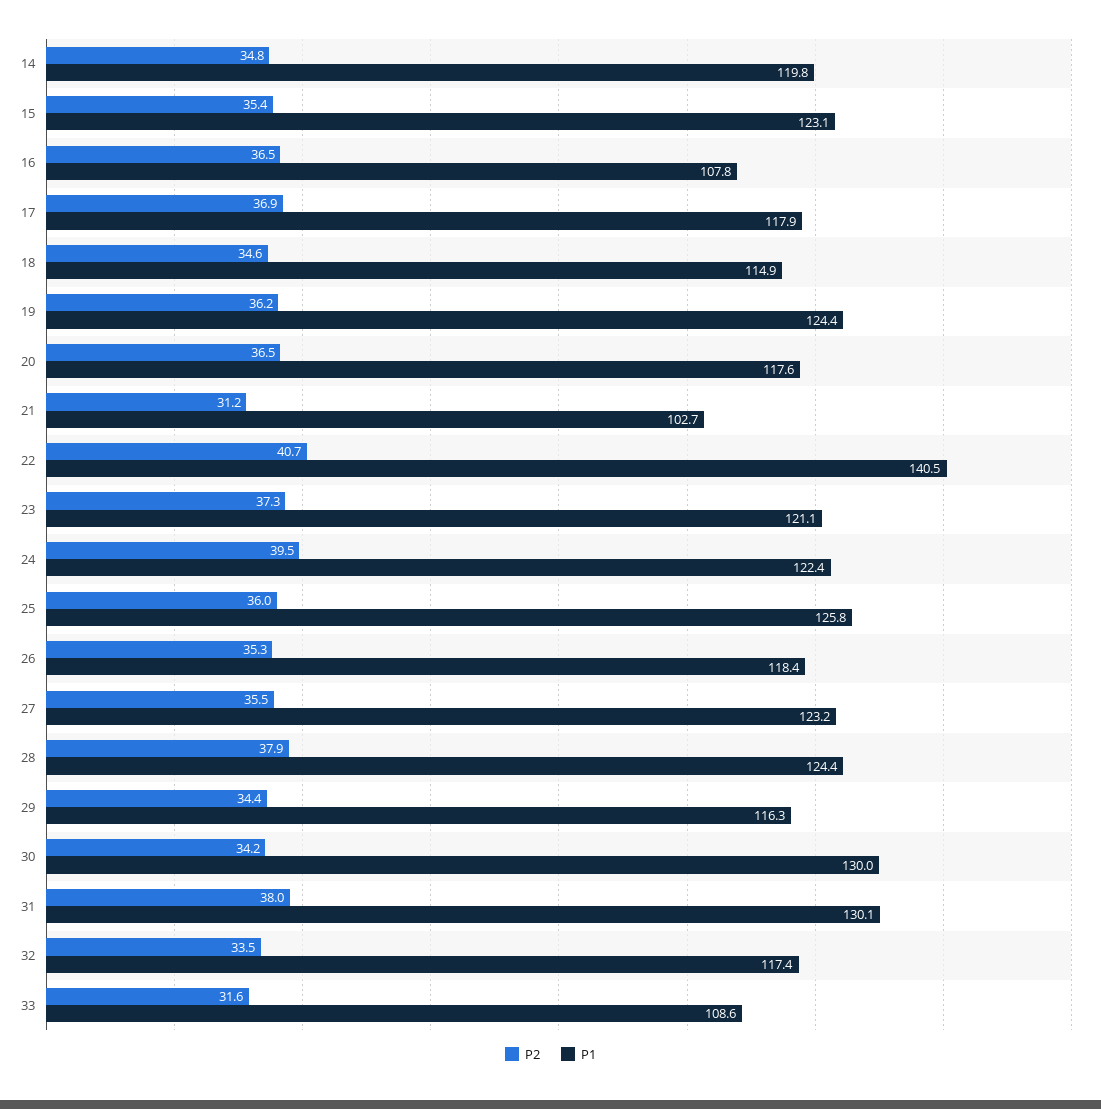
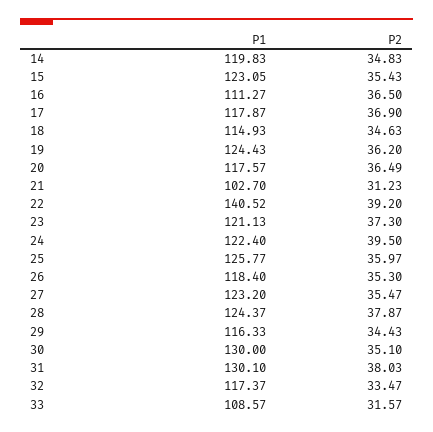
  {
    "P2": {
      "14": 34.83,
      "15": 35.43,
      "16": 36.5,
      "17": 36.9,
      "18": 34.63,
      "19": 36.2,
      "20": 36.49,
      "21": 31.23,
-     "22": 40.7,
+     "22": 39.2,
      "23": 37.3,
      "24": 39.5,
      "25": 35.97,
      "26": 35.3,
      "27": 35.47,
      "28": 37.87,
      "29": 34.43,
-     "30": 34.2,
+     "30": 35.1,
      "31": 38.03,
      "32": 33.47,
      "33": 31.57
    },
    "P1": {
      "14": 119.83,
      "15": 123.05,
-     "16": 107.8,
+     "16": 111.27,
      "17": 117.87,
      "18": 114.93,
      "19": 124.43,
      "20": 117.57,
      "21": 102.7,
      "22": 140.52,
      "23": 121.13,
      "24": 122.4,
      "25": 125.77,
      "26": 118.4,
      "27": 123.2,
      "28": 124.37,
      "29": 116.33,
      "30": 130,
      "31": 130.1,
      "32": 117.37,
      "33": 108.57
    }
  }

